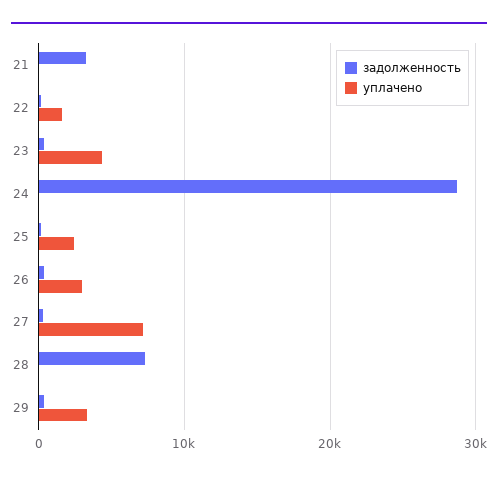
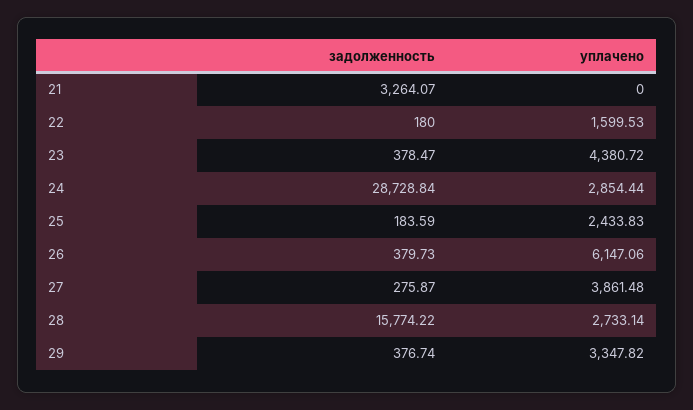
  {
    "задолженность": {
      "21": 3264.07,
      "22": 180,
      "23": 378.47,
      "24": 28728.84,
      "25": 183.59,
      "26": 379.73,
      "27": 275.87,
-     "28": 7000,
+     "28": 15774.22,
      "29": 376.74
    },
    "уплачено": {
      "21": 0,
      "22": 1599.53,
      "23": 4380.72,
-     "24": 0,
+     "24": 2854.44,
      "25": 2433.83,
-     "26": 3000,
+     "26": 6147.06,
-     "27": 7000,
+     "27": 3861.48,
-     "28": 0,
+     "28": 2733.14,
      "29": 3347.82
    }
  }

